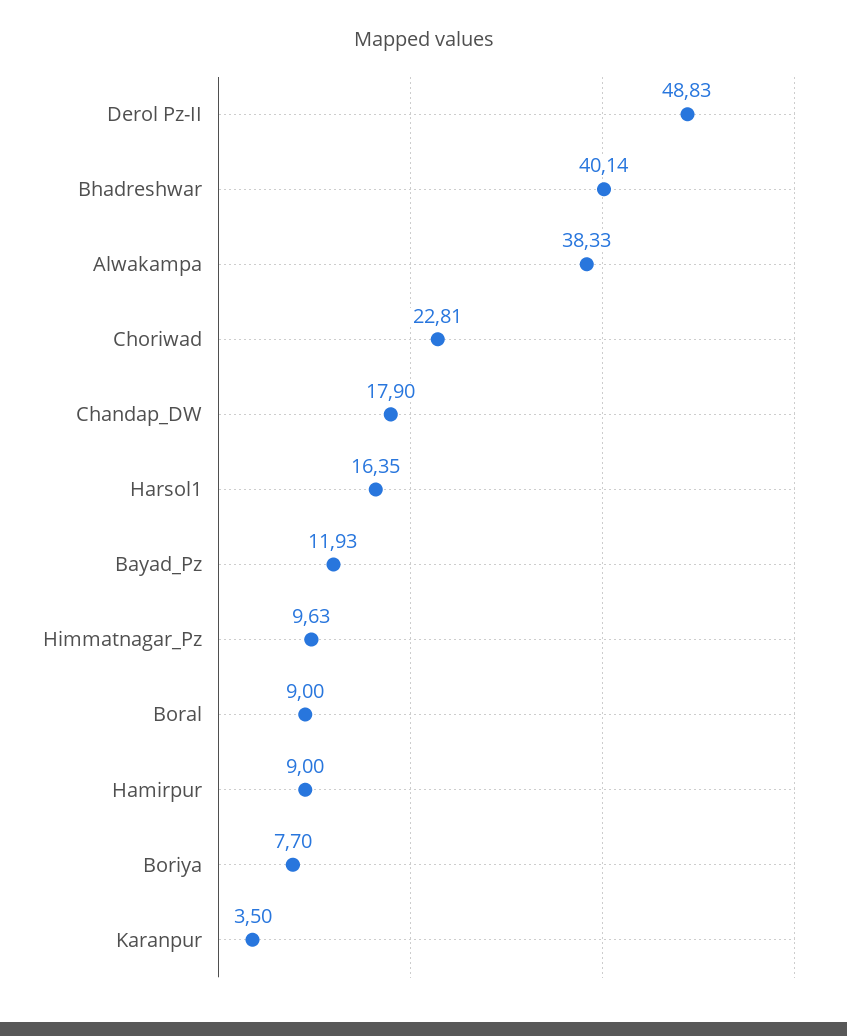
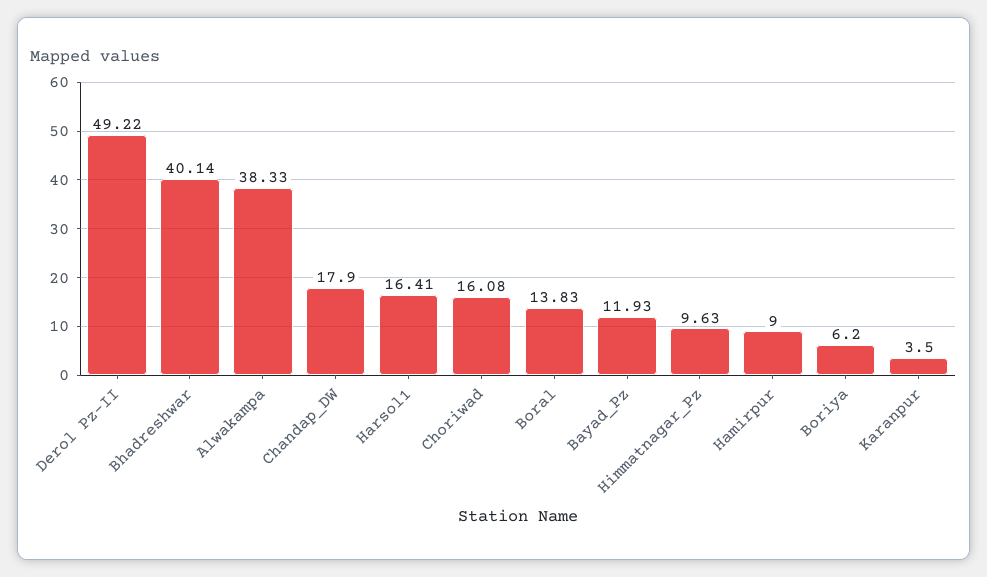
  {
-   "Derol Pz-II": 48.83,
+   "Derol Pz-II": 49.22,
    "Bhadreshwar": 40.14,
    "Alwakampa": 38.33,
-   "Choriwad": 22.81,
+   "Choriwad": 16.08,
    "Chandap_DW": 17.9,
-   "Harsol1": 16.35,
+   "Harsol1": 16.41,
    "Bayad_Pz": 11.93,
    "Himmatnagar_Pz": 9.63,
-   "Boral": 9,
+   "Boral": 13.83,
    "Hamirpur": 9,
-   "Boriya": 7.7,
+   "Boriya": 6.2,
    "Karanpur": 3.5
  }

